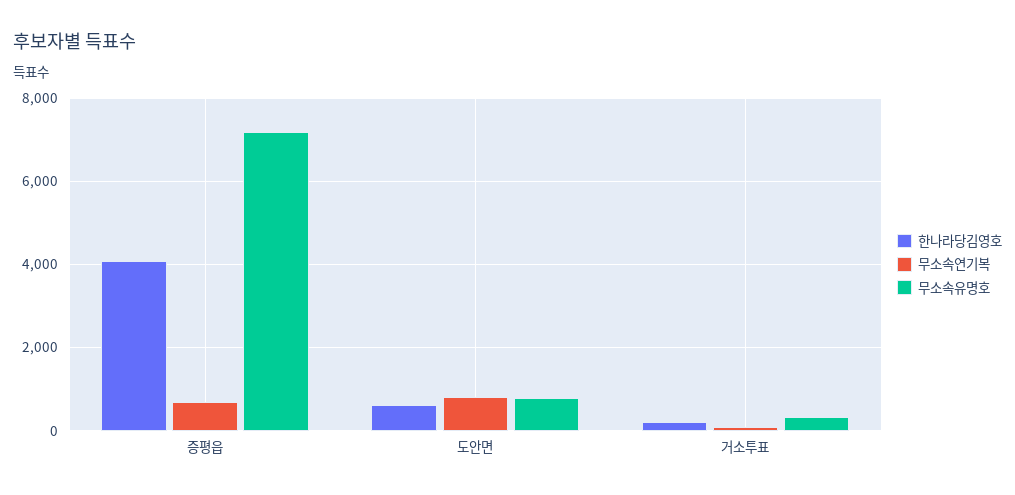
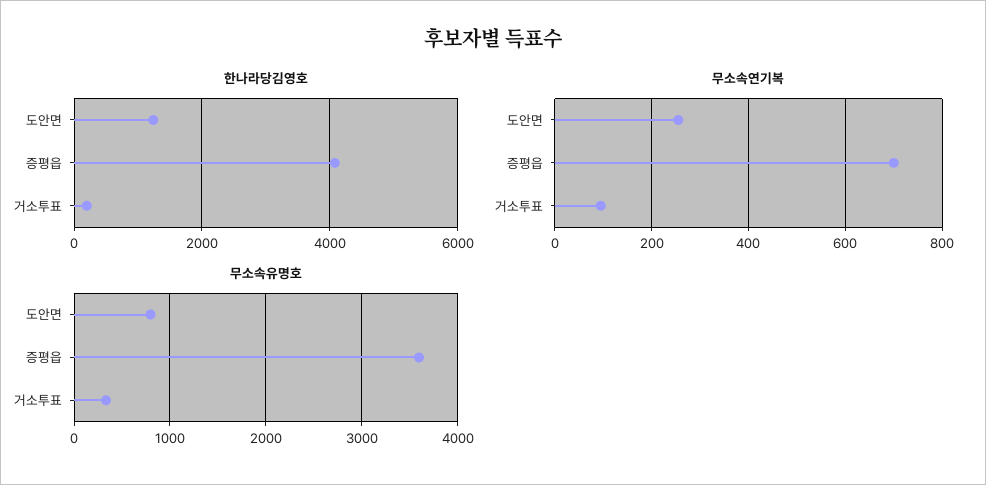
  {
    "한나라당김영호": {
      "증평읍": 4000,
-     "도안면": 600,
+     "도안면": 1200,
      "거소투표": 200
    },
    "무소속연기복": {
      "증평읍": 700,
-     "도안면": 800,
+     "도안면": 260,
      "거소투표": 100
    },
    "무소속유명호": {
-     "증평읍": 7200,
+     "증평읍": 3600,
      "도안면": 800,
      "거소투표": 300
    }
  }

